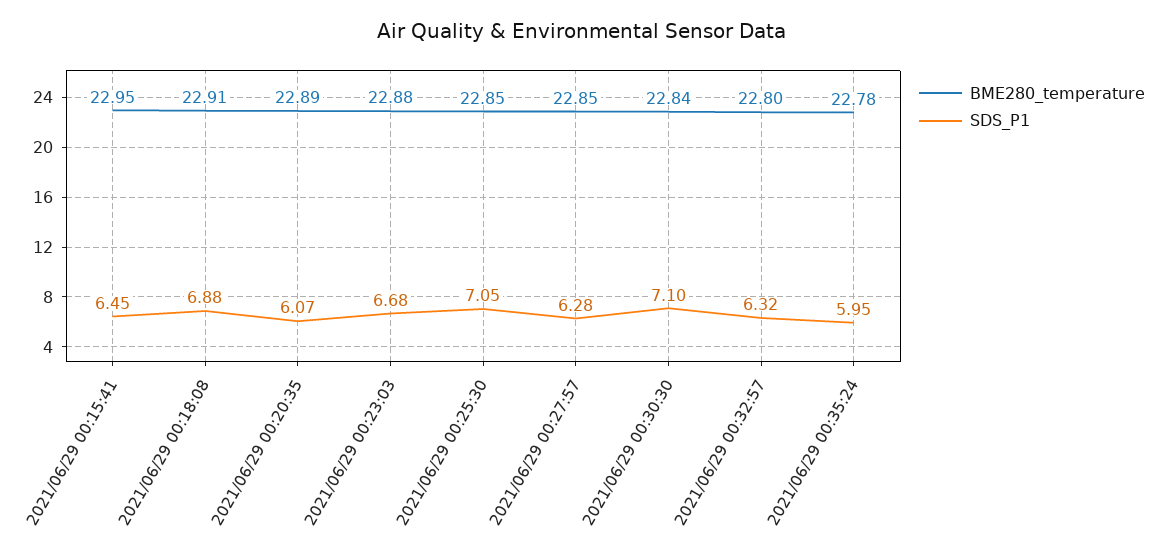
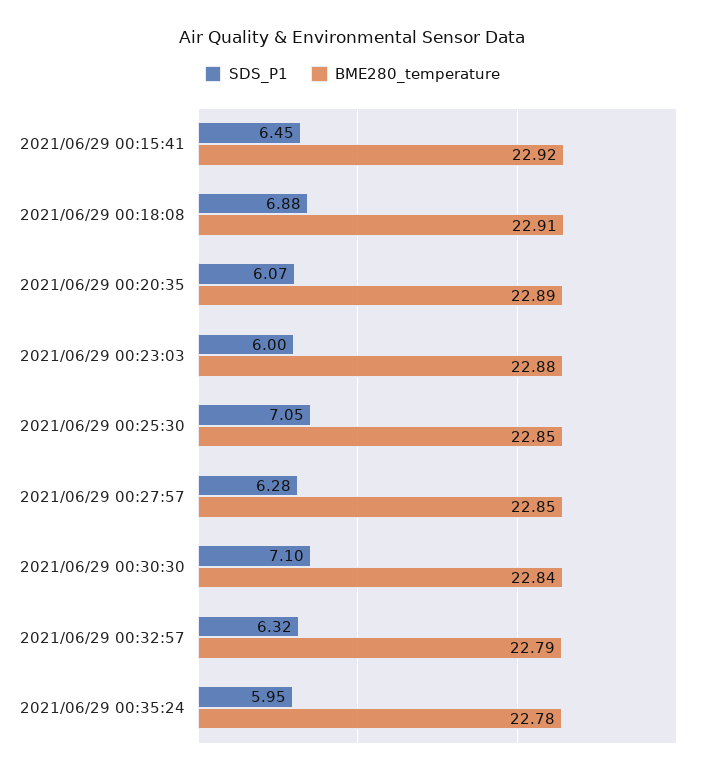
  {
    "BME280_temperature": {
-     "2021/06/29 00:15:41": 22.95,
+     "2021/06/29 00:15:41": 22.92,
      "2021/06/29 00:18:08": 22.91,
      "2021/06/29 00:20:35": 22.89,
      "2021/06/29 00:23:03": 22.88,
      "2021/06/29 00:25:30": 22.85,
      "2021/06/29 00:27:57": 22.85,
      "2021/06/29 00:30:30": 22.84,
-     "2021/06/29 00:32:57": 22.8,
+     "2021/06/29 00:32:57": 22.79,
      "2021/06/29 00:35:24": 22.78
    },
    "SDS_P1": {
      "2021/06/29 00:15:41": 6.45,
      "2021/06/29 00:18:08": 6.88,
      "2021/06/29 00:20:35": 6.07,
-     "2021/06/29 00:23:03": 6.68,
+     "2021/06/29 00:23:03": 6,
      "2021/06/29 00:25:30": 7.05,
      "2021/06/29 00:27:57": 6.28,
      "2021/06/29 00:30:30": 7.1,
      "2021/06/29 00:32:57": 6.32,
      "2021/06/29 00:35:24": 5.95
    }
  }

